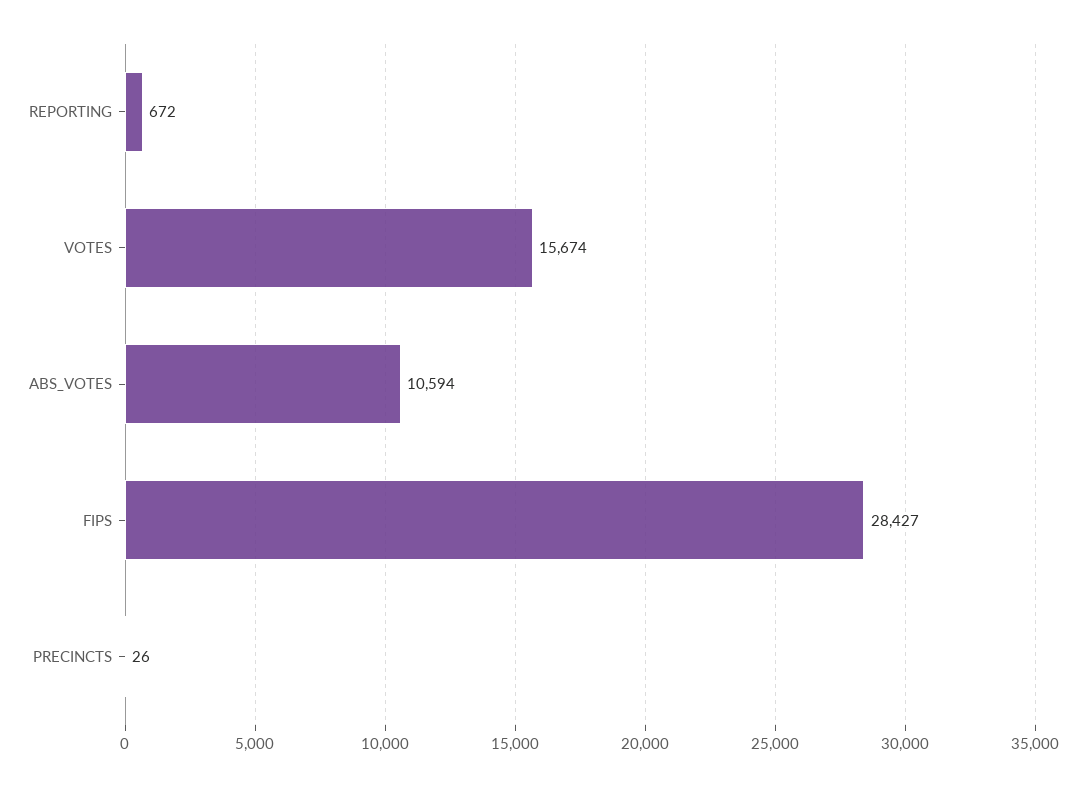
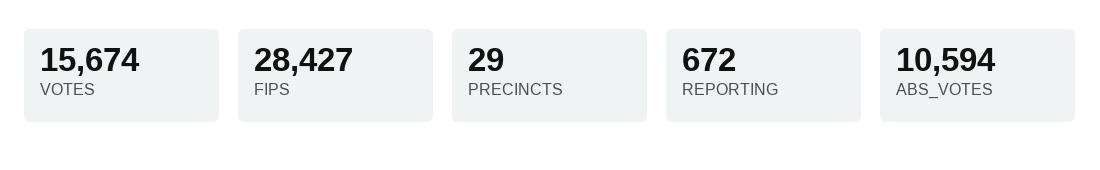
  {
    "REPORTING": 672,
    "VOTES": 15674,
    "ABS_VOTES": 10594,
    "FIPS": 28427,
-   "PRECINCTS": 26
+   "PRECINCTS": 29
  }

